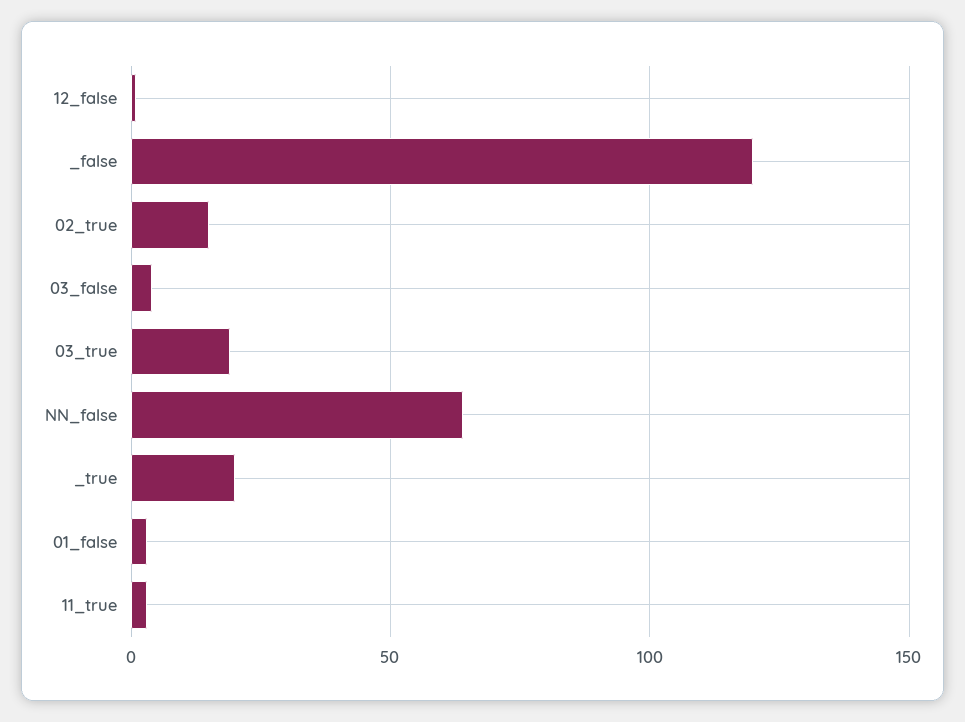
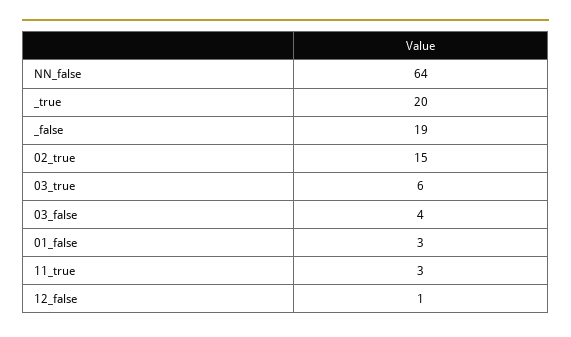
  {
    "12_false": 1,
-   "_false": 120,
+   "_false": 19,
    "02_true": 15,
    "03_false": 4,
-   "03_true": 20,
+   "03_true": 6,
    "NN_false": 64,
    "_true": 20,
    "01_false": 3,
    "11_true": 3
  }

